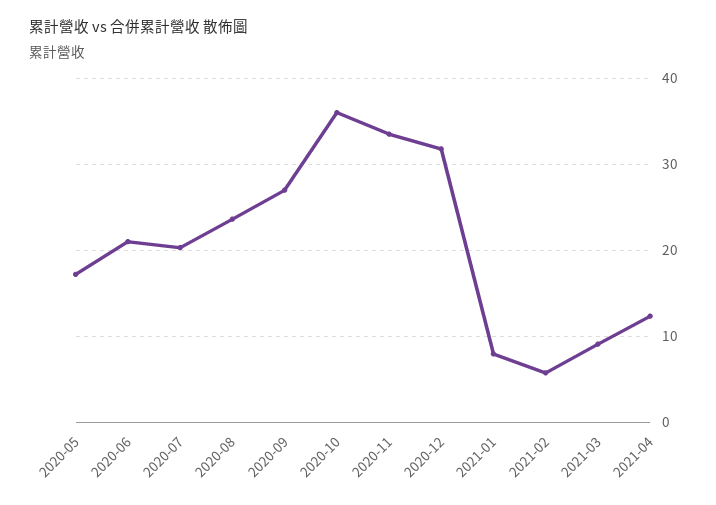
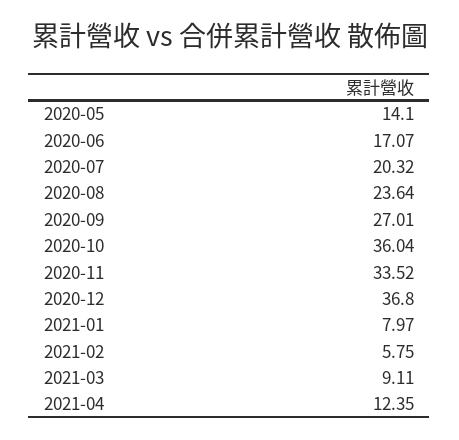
  {
-   "2020-05": 17,
+   "2020-05": 14.1,
-   "2020-06": 21,
+   "2020-06": 17.07,
    "2020-07": 20.32,
    "2020-08": 23.64,
    "2020-09": 27.01,
    "2020-10": 36.04,
    "2020-11": 33.52,
-   "2020-12": 32,
+   "2020-12": 36.8,
    "2021-01": 7.97,
    "2021-02": 5.75,
    "2021-03": 9.11,
    "2021-04": 12.35
  }

